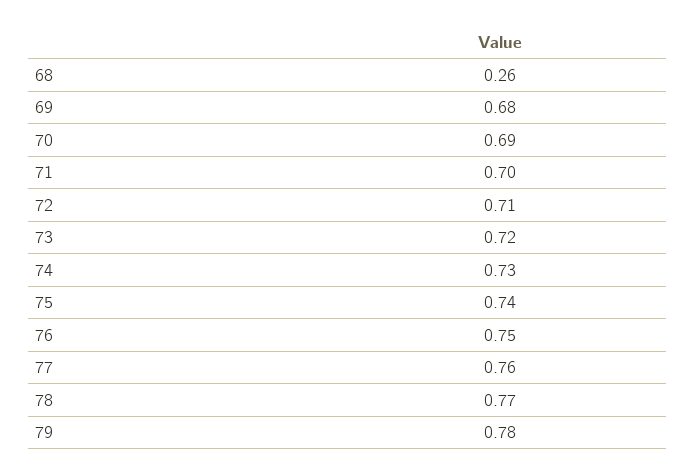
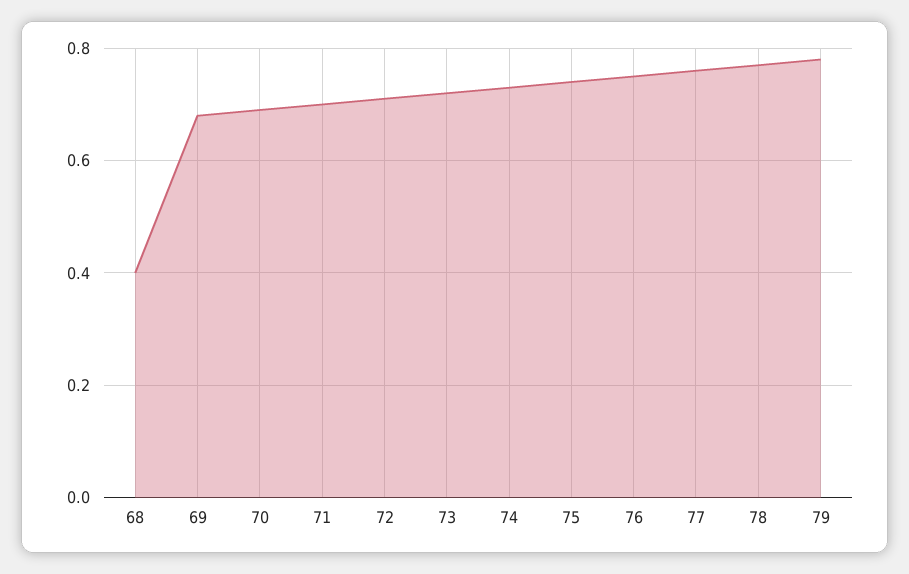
  {
-   "68": 0.26,
+   "68": 0.4,
    "69": 0.68,
    "70": 0.69,
    "71": 0.7,
    "72": 0.71,
    "73": 0.72,
    "74": 0.73,
    "75": 0.74,
    "76": 0.75,
    "77": 0.76,
    "78": 0.77,
    "79": 0.78
  }

